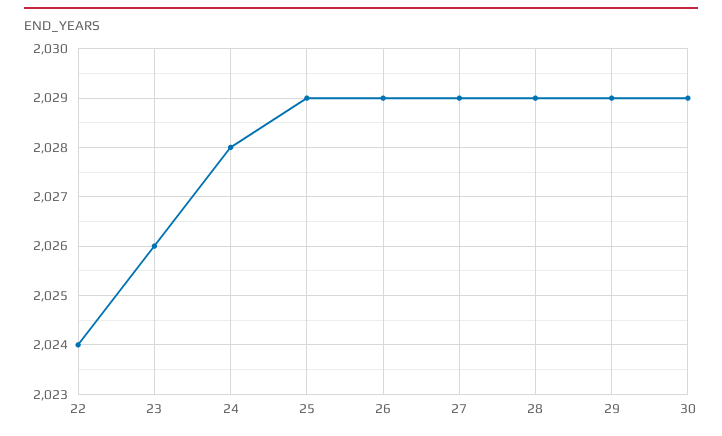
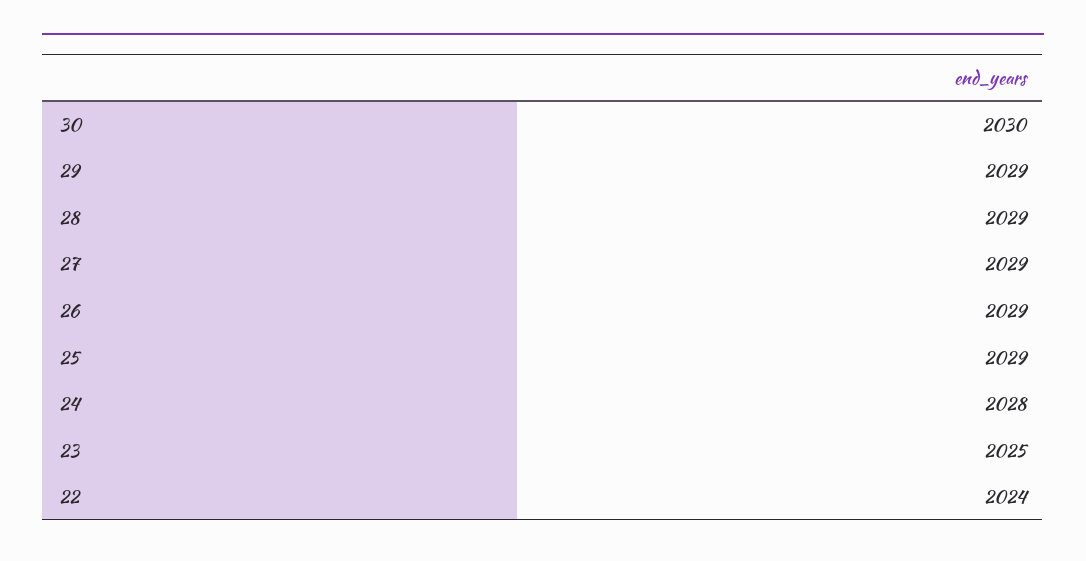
  {
    "22": 2024,
-   "23": 2026,
+   "23": 2025,
    "24": 2028,
    "25": 2029,
    "26": 2029,
    "27": 2029,
    "28": 2029,
    "29": 2029,
-   "30": 2029
+   "30": 2030
  }

